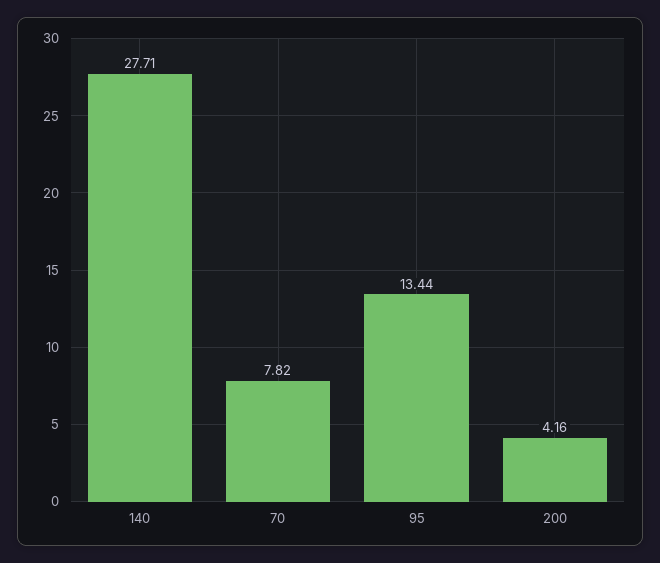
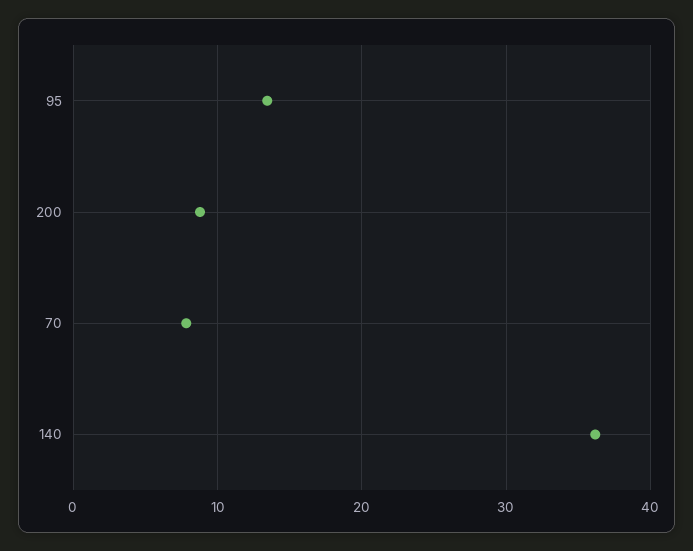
  {
-   "140": 27.71,
+   "140": 36,
    "70": 7.82,
    "95": 13.44,
-   "200": 4.16
+   "200": 9
  }

